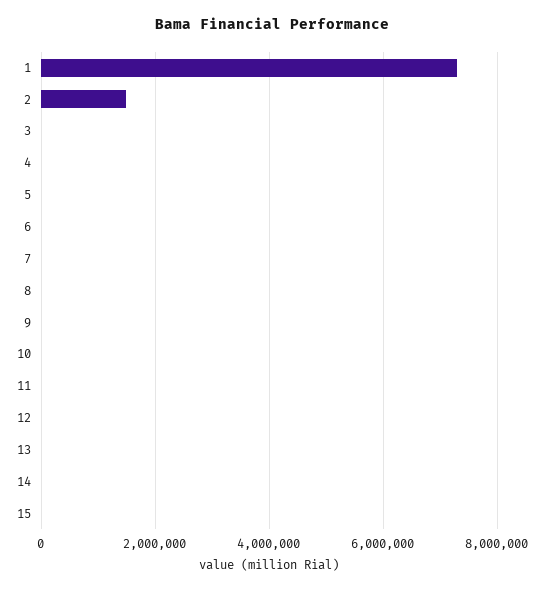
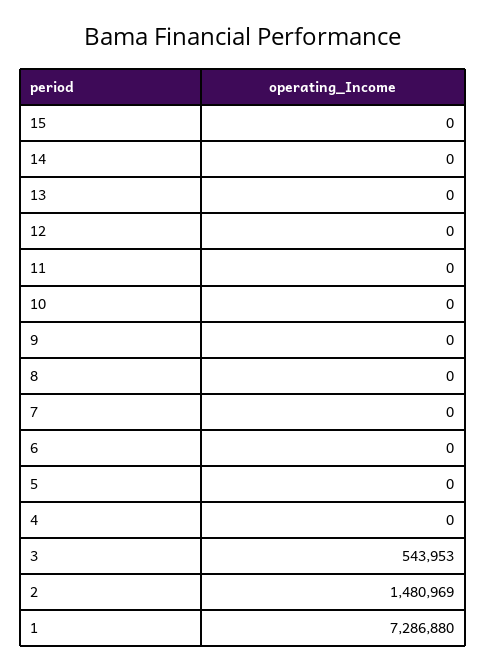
  {
    "1": 7286880,
    "2": 1480969,
-   "3": 0,
+   "3": 543953,
    "4": 0,
    "5": 0,
    "6": 0,
    "7": 0,
    "8": 0,
    "9": 0,
    "10": 0,
    "11": 0,
    "12": 0,
    "13": 0,
    "14": 0,
    "15": 0
  }

